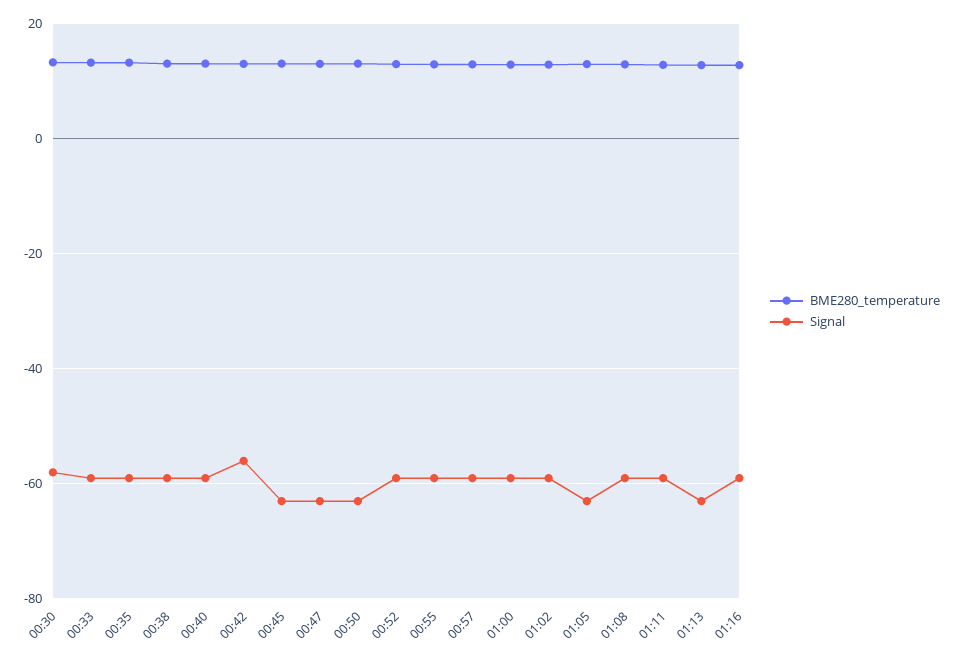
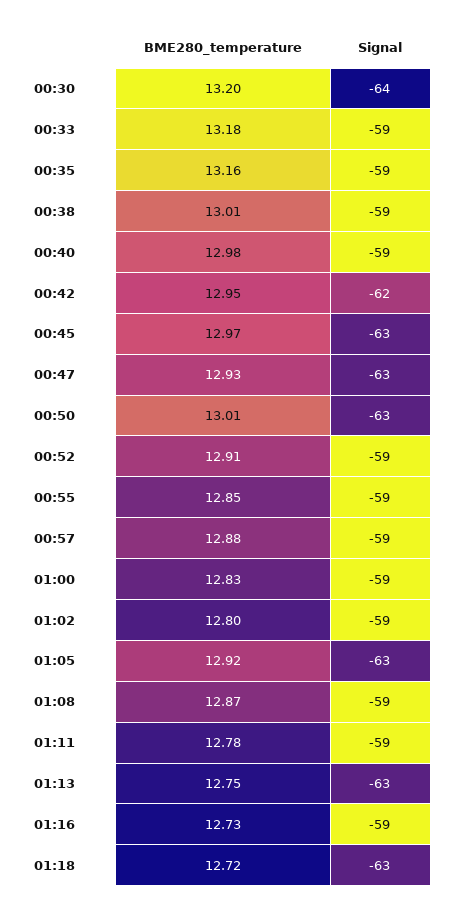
  {
    "BME280_temperature": {
      "00:30": 13.2,
      "00:33": 13.18,
      "00:35": 13.16,
      "00:38": 13.01,
      "00:40": 12.98,
      "00:42": 12.95,
      "00:45": 12.97,
      "00:47": 12.93,
      "00:50": 13.01,
      "00:52": 12.91,
      "00:55": 12.85,
      "00:57": 12.88,
      "01:00": 12.83,
      "01:02": 12.8,
      "01:05": 12.92,
      "01:08": 12.87,
      "01:11": 12.78,
      "01:13": 12.75,
-     "01:16": 12.73
+     "01:16": 12.73,
+     "01:18": 12.72
    },
    "Signal": {
-     "00:30": -58,
+     "00:30": -64,
      "00:33": -59,
      "00:35": -59,
      "00:38": -59,
      "00:40": -59,
-     "00:42": -56,
+     "00:42": -62,
      "00:45": -63,
      "00:47": -63,
      "00:50": -63,
      "00:52": -59,
      "00:55": -59,
      "00:57": -59,
      "01:00": -59,
      "01:02": -59,
      "01:05": -63,
      "01:08": -59,
      "01:11": -59,
      "01:13": -63,
-     "01:16": -59
+     "01:16": -59,
+     "01:18": -63
    }
  }

